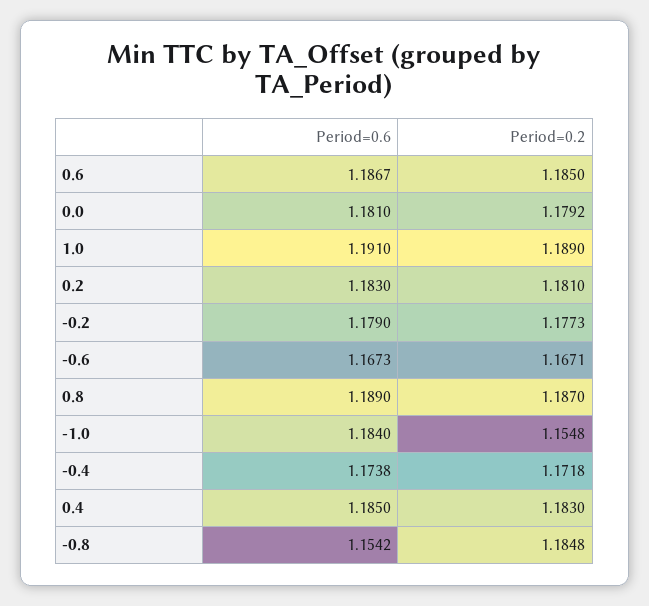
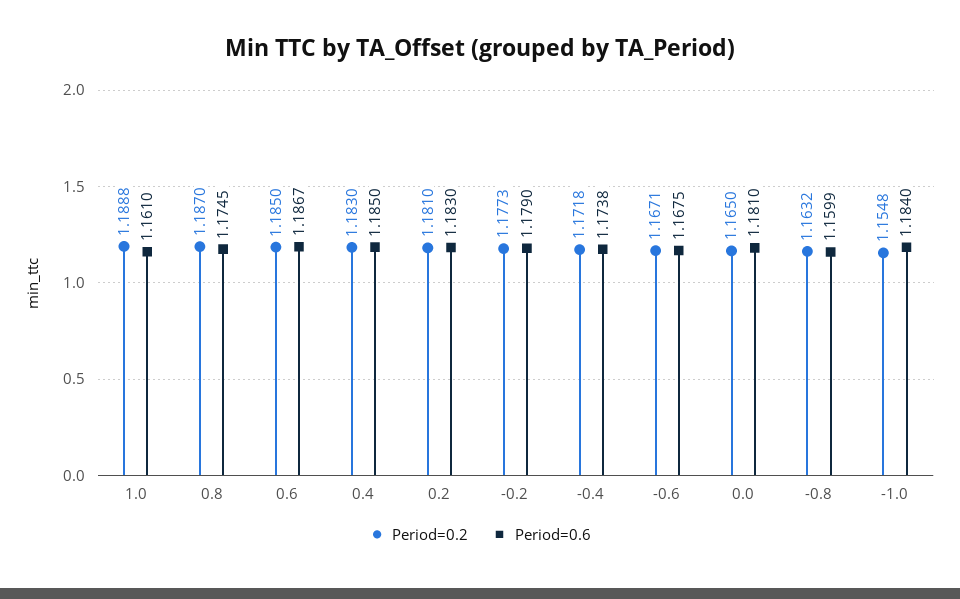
  {
    "Period=0.6": {
      "0.6": 1.1867,
      "0.0": 1.181,
-     "1.0": 1.191,
+     "1.0": 1.161,
      "0.2": 1.183,
      "-0.2": 1.179,
-     "-0.6": 1.1673,
+     "-0.6": 1.1675,
-     "0.8": 1.189,
+     "0.8": 1.1745,
      "-1.0": 1.184,
      "-0.4": 1.1738,
      "0.4": 1.185,
-     "-0.8": 1.1542
+     "-0.8": 1.1599
    },
    "Period=0.2": {
      "0.6": 1.185,
-     "0.0": 1.1792,
+     "0.0": 1.165,
-     "1.0": 1.189,
+     "1.0": 1.1888,
      "0.2": 1.181,
      "-0.2": 1.1773,
      "-0.6": 1.1671,
      "0.8": 1.187,
      "-1.0": 1.1548,
      "-0.4": 1.1718,
      "0.4": 1.183,
-     "-0.8": 1.1848
+     "-0.8": 1.1632
    }
  }

